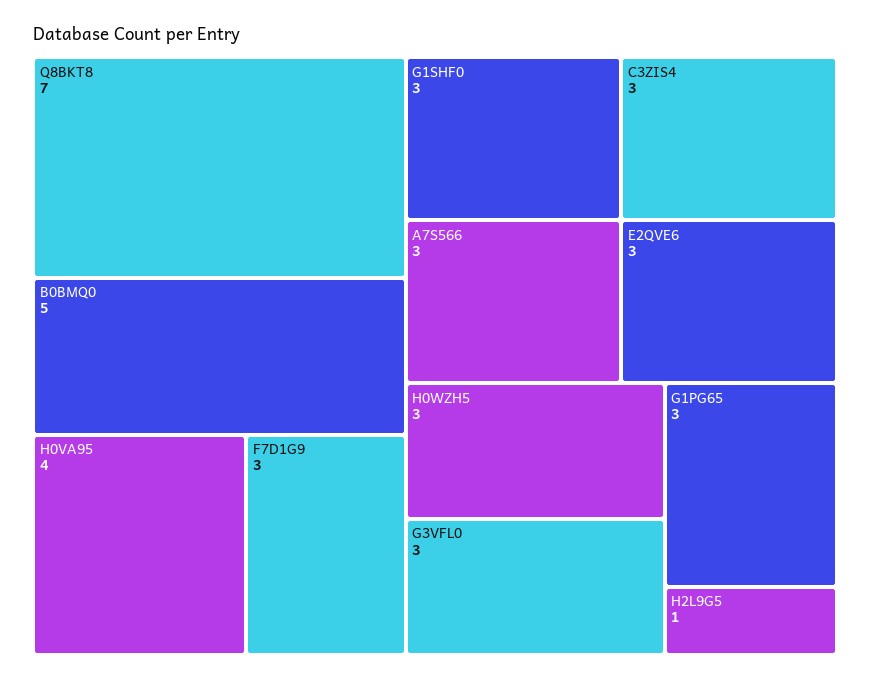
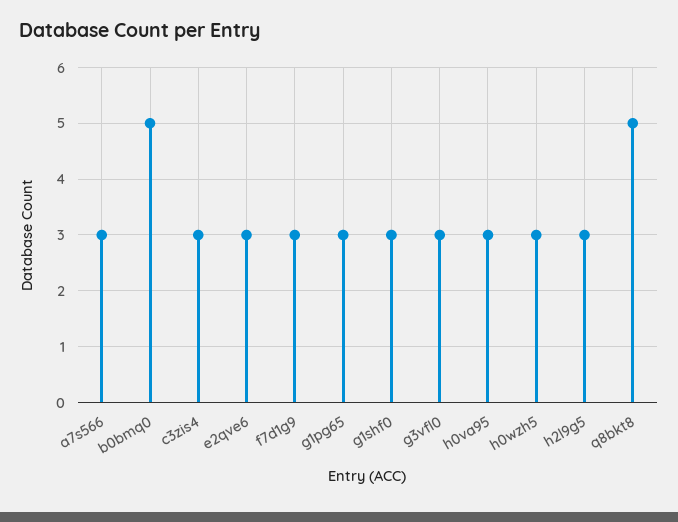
  {
-   "Q8BKT8": 7,
+   "Q8BKT8": 5,
    "B0BMQ0": 5,
-   "H0VA95": 4,
+   "H0VA95": 3,
    "F7D1G9": 3,
    "G1SHF0": 3,
    "A7S566": 3,
    "C3ZIS4": 3,
    "E2QVE6": 3,
    "H0WZH5": 3,
    "G3VFL0": 3,
    "G1PG65": 3,
-   "H2L9G5": 1
+   "H2L9G5": 3
  }

